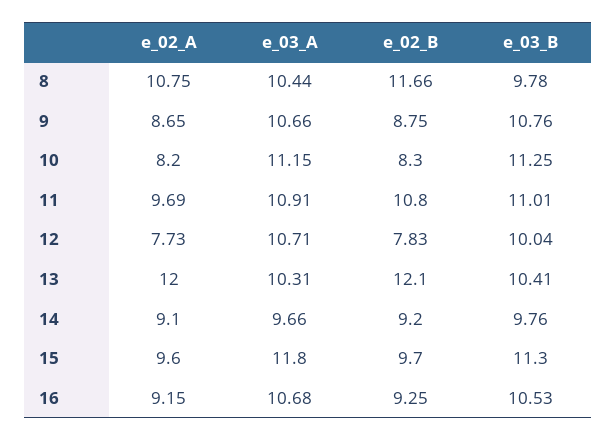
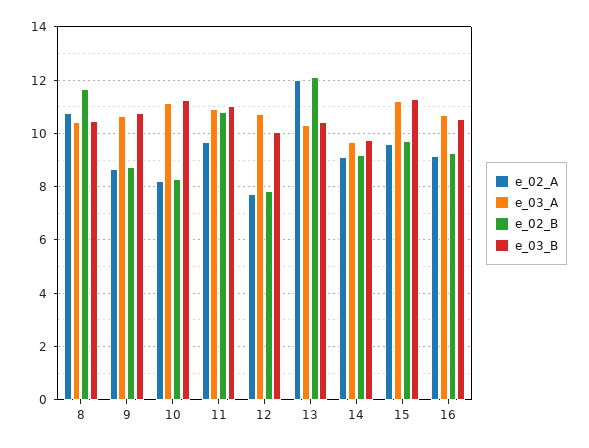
  {
    "e_02_A": {
      "8": 10.75,
      "9": 8.65,
      "10": 8.2,
      "11": 9.69,
      "12": 7.73,
      "13": 12,
      "14": 9.1,
      "15": 9.6,
      "16": 9.15
    },
    "e_03_A": {
      "8": 10.44,
      "9": 10.66,
      "10": 11.15,
      "11": 10.91,
      "12": 10.71,
      "13": 10.31,
      "14": 9.66,
-     "15": 11.8,
+     "15": 11.25,
      "16": 10.68
    },
    "e_02_B": {
      "8": 11.66,
      "9": 8.75,
      "10": 8.3,
      "11": 10.8,
      "12": 7.83,
      "13": 12.1,
      "14": 9.2,
      "15": 9.7,
      "16": 9.25
    },
    "e_03_B": {
-     "8": 9.78,
+     "8": 10.5,
      "9": 10.76,
      "10": 11.25,
      "11": 11.01,
      "12": 10.04,
      "13": 10.41,
      "14": 9.76,
      "15": 11.3,
      "16": 10.53
    }
  }

